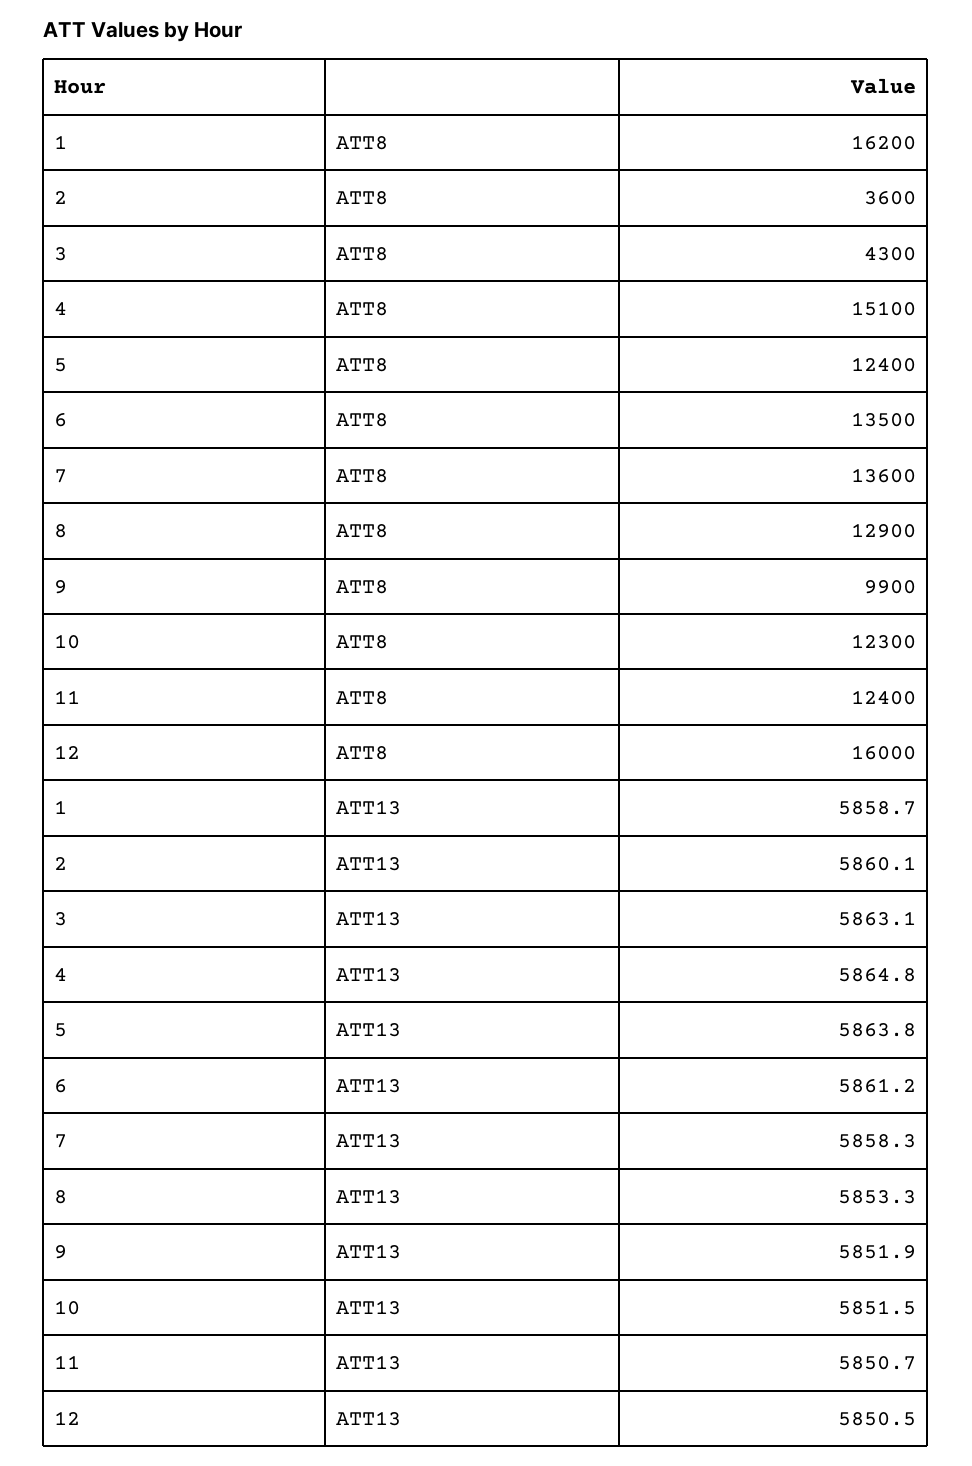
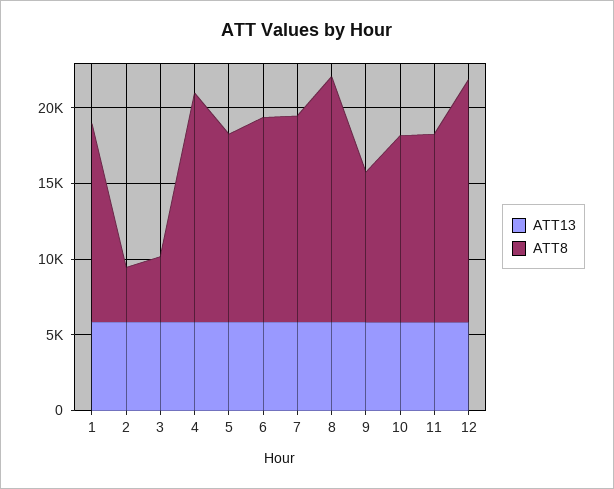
  {
    "ATT8": {
-     "1": 16200,
+     "1": 13000,
      "2": 3600,
      "3": 4300,
      "4": 15100,
      "5": 12400,
      "6": 13500,
      "7": 13600,
-     "8": 12900,
+     "8": 16000,
      "9": 9900,
      "10": 12300,
      "11": 12400,
      "12": 16000
    },
    "ATT13": {
      "1": 5858.7,
      "2": 5860.1,
      "3": 5863.1,
      "4": 5864.8,
      "5": 5863.8,
      "6": 5861.2,
      "7": 5858.3,
      "8": 5853.3,
      "9": 5851.9,
      "10": 5851.5,
      "11": 5850.7,
      "12": 5850.5
    }
  }

